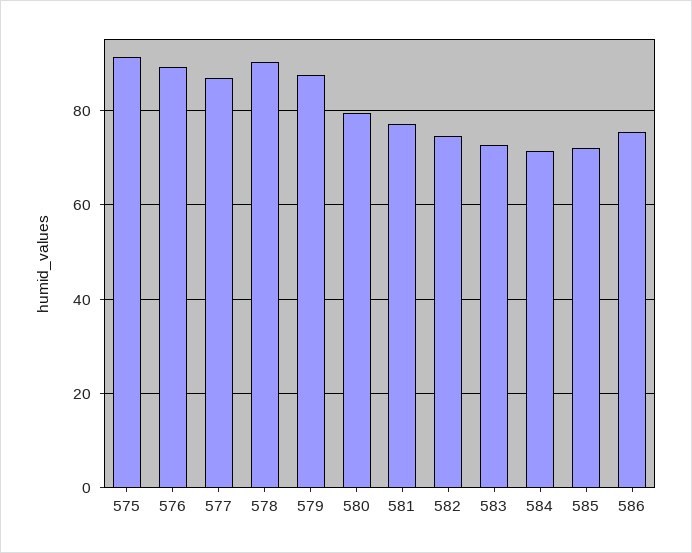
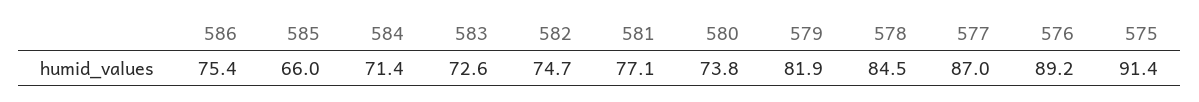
  {
    "575": 91.4,
    "576": 89.2,
    "577": 87,
-   "578": 90,
+   "578": 84.5,
-   "579": 88,
+   "579": 81.9,
-   "580": 80,
+   "580": 73.8,
    "581": 77.1,
    "582": 74.7,
    "583": 72.6,
    "584": 71.4,
-   "585": 72,
+   "585": 66,
    "586": 75.4
  }

